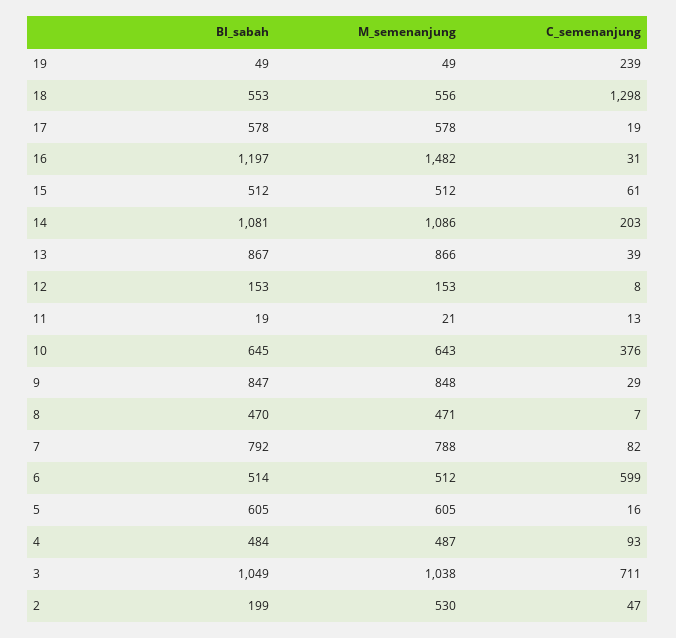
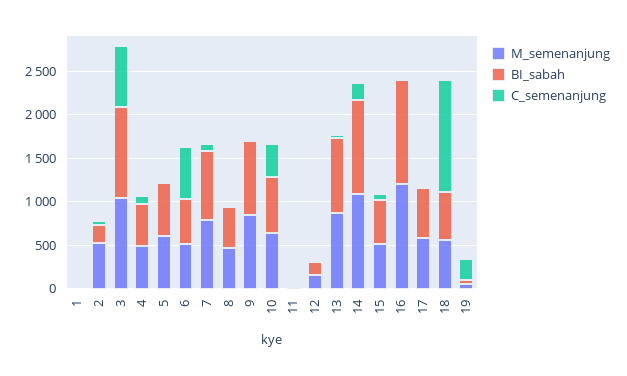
  {
    "BI_sabah": {
      "19": 49,
      "18": 553,
      "17": 578,
      "16": 1197,
      "15": 512,
      "14": 1081,
      "13": 867,
      "12": 153,
      "11": 19,
      "10": 645,
      "9": 847,
      "8": 470,
      "7": 792,
      "6": 514,
      "5": 605,
      "4": 484,
      "3": 1049,
-     "2": 199
+     "2": 199,
+     "1": 0
    },
    "M_semenanjung": {
      "19": 49,
      "18": 556,
      "17": 578,
-     "16": 1482,
+     "16": 1200,
      "15": 512,
      "14": 1086,
      "13": 866,
      "12": 153,
      "11": 21,
      "10": 643,
      "9": 848,
      "8": 471,
      "7": 788,
      "6": 512,
      "5": 605,
      "4": 487,
      "3": 1038,
-     "2": 530
+     "2": 530,
+     "1": 0
    },
    "C_semenanjung": {
      "19": 239,
      "18": 1298,
      "17": 19,
      "16": 31,
      "15": 61,
      "14": 203,
      "13": 39,
      "12": 8,
      "11": 13,
      "10": 376,
      "9": 29,
      "8": 7,
      "7": 82,
      "6": 599,
      "5": 16,
      "4": 93,
      "3": 711,
-     "2": 47
+     "2": 47,
+     "1": 0
    }
  }

